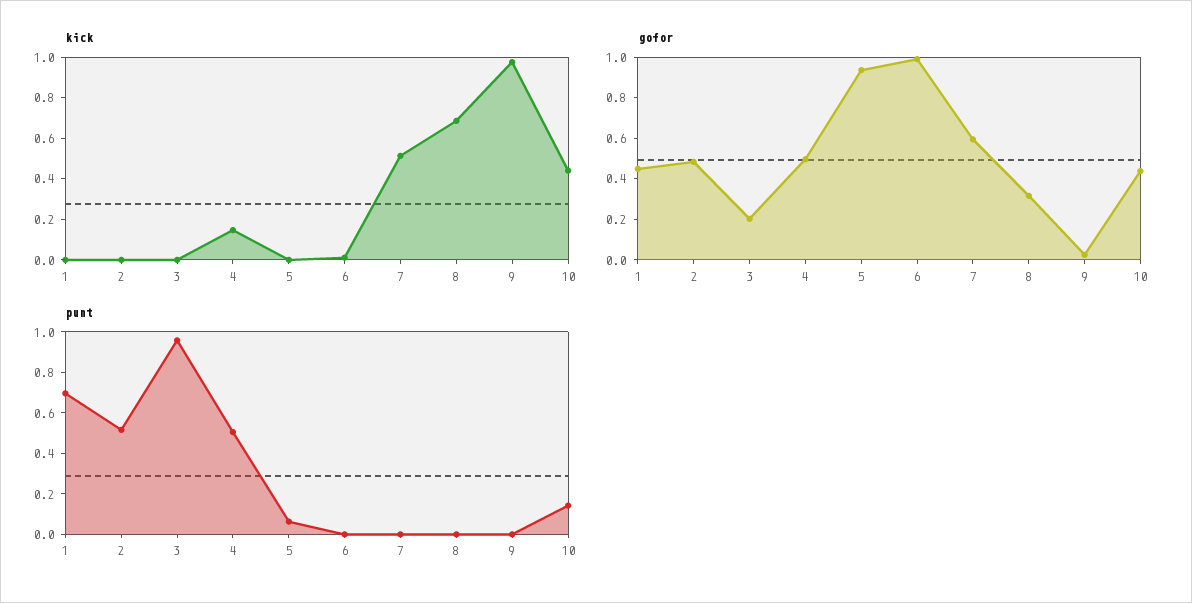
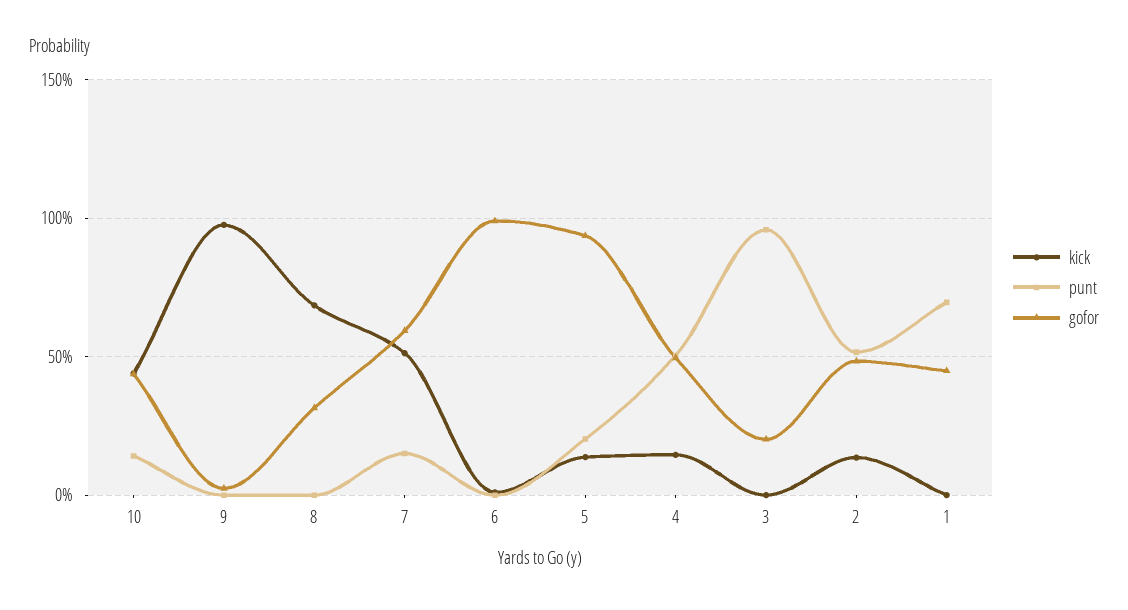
  {
    "kick": {
      "1": 0,
-     "2": 0,
+     "2": 0.15,
      "3": 0,
      "4": 0.15,
-     "5": 0,
+     "5": 0.15,
      "6": 0,
      "7": 0.5,
      "8": 0.7,
      "9": 1,
      "10": 0.45
    },
    "gofor": {
      "1": 0.45,
      "2": 0.5,
      "3": 0.2,
      "4": 0.5,
      "5": 0.95,
      "6": 1,
      "7": 0.6,
      "8": 0.3,
      "9": 0,
      "10": 0.45
    },
    "punt": {
      "1": 0.7,
      "2": 0.5,
      "3": 0.95,
      "4": 0.5,
-     "5": 0.05,
+     "5": 0.2,
      "6": 0,
-     "7": 0,
+     "7": 0.15,
      "8": 0,
      "9": 0,
      "10": 0.15
    }
  }

